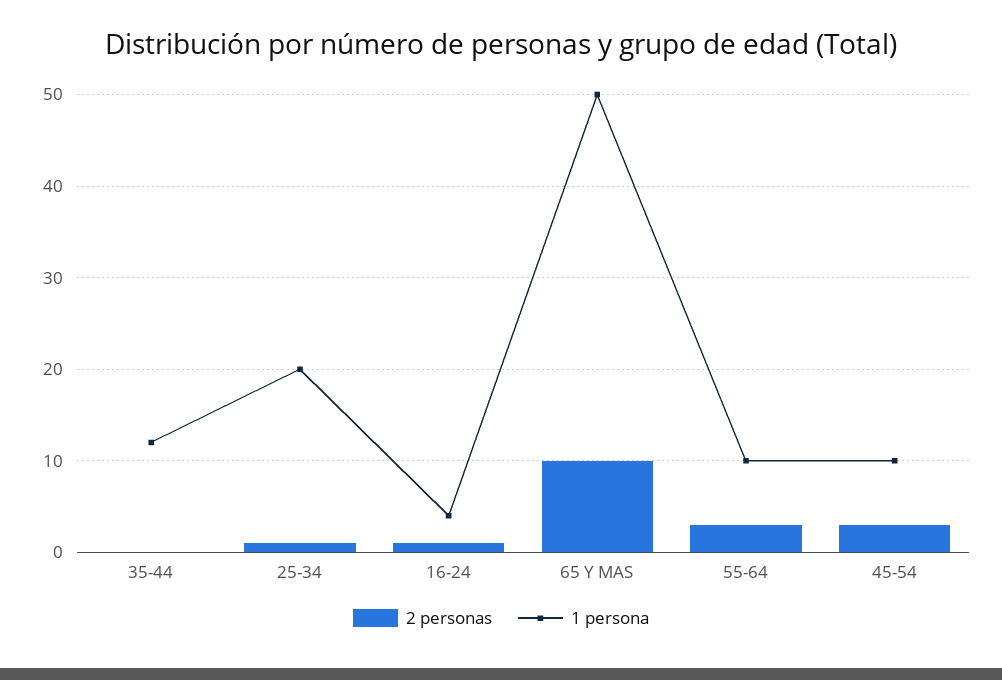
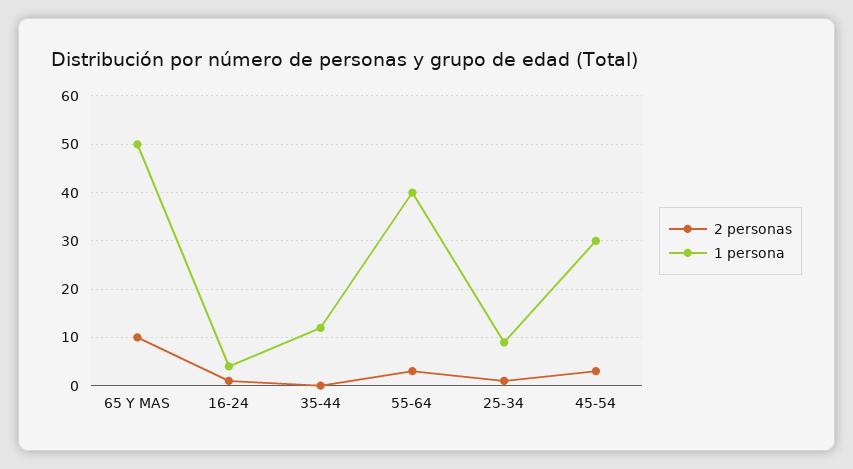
  {
    "2 personas": {
      "35-44": 0,
      "25-34": 1,
      "16-24": 1,
      "65 Y MAS": 10,
      "55-64": 3,
      "45-54": 3
    },
    "1 persona": {
      "35-44": 12,
-     "25-34": 20,
+     "25-34": 10,
      "16-24": 4,
      "65 Y MAS": 50,
-     "55-64": 10,
+     "55-64": 40,
-     "45-54": 10
+     "45-54": 30
    }
  }

